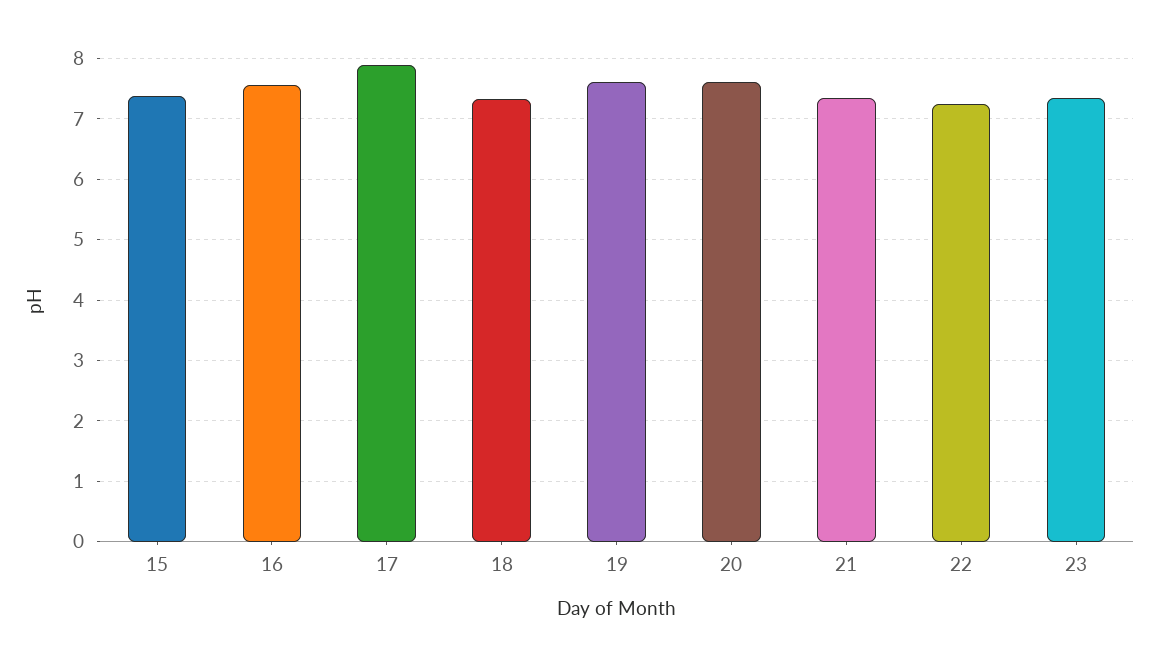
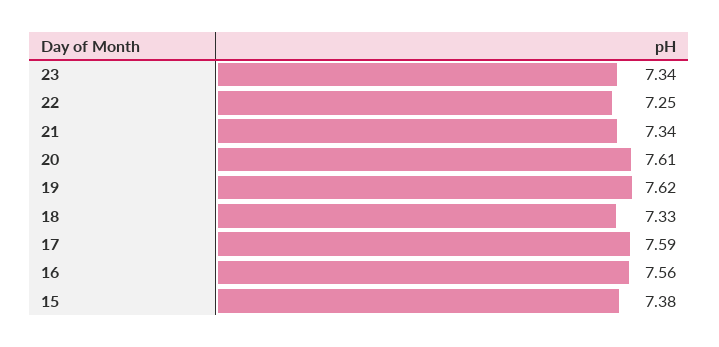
  {
    "15": 7.38,
    "16": 7.56,
-   "17": 7.9,
+   "17": 7.59,
    "18": 7.33,
    "19": 7.62,
    "20": 7.61,
    "21": 7.34,
    "22": 7.25,
    "23": 7.34
  }

